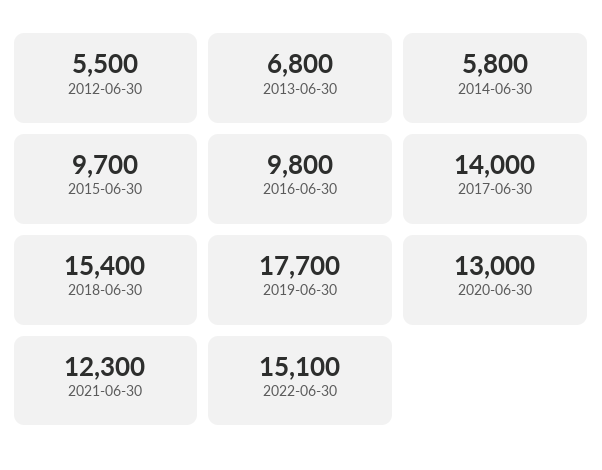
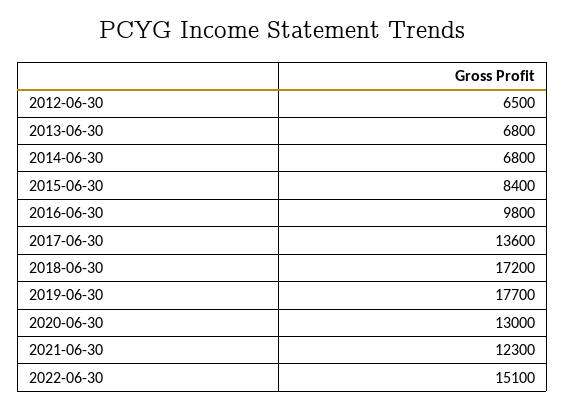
  {
-   "2012-06-30": 5500,
+   "2012-06-30": 6500,
    "2013-06-30": 6800,
-   "2014-06-30": 5800,
+   "2014-06-30": 6800,
-   "2015-06-30": 9700,
+   "2015-06-30": 8400,
    "2016-06-30": 9800,
-   "2017-06-30": 14000,
+   "2017-06-30": 13600,
-   "2018-06-30": 15400,
+   "2018-06-30": 17200,
    "2019-06-30": 17700,
    "2020-06-30": 13000,
    "2021-06-30": 12300,
    "2022-06-30": 15100
  }

